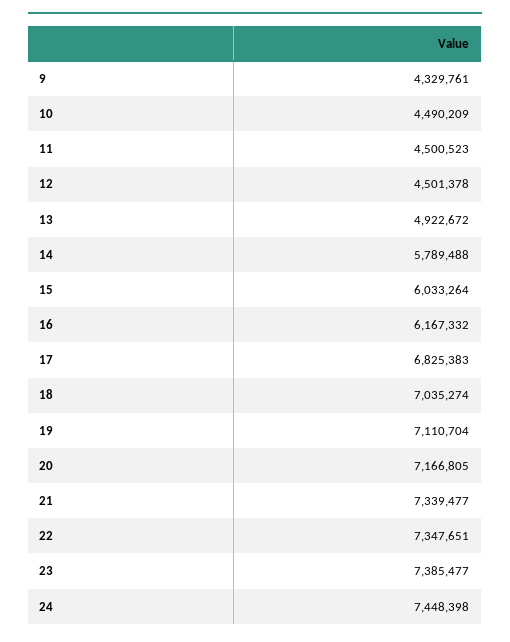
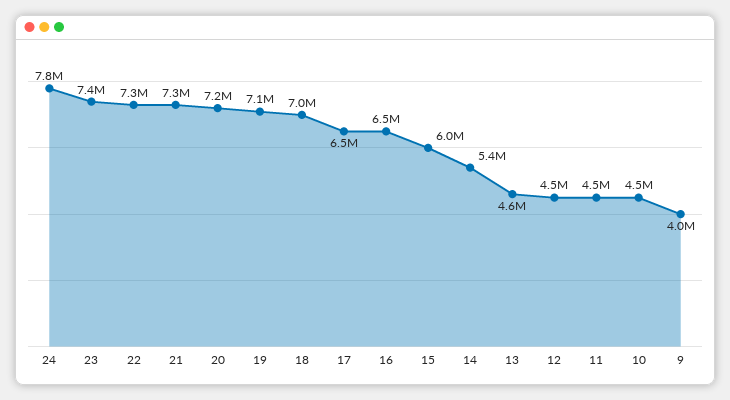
  {
-   "9": 4329761,
+   "9": 4000000,
    "10": 4490209,
    "11": 4500523,
    "12": 4501378,
-   "13": 4922672,
+   "13": 4600000,
-   "14": 5789488,
+   "14": 5400000,
    "15": 6033264,
-   "16": 6167332,
+   "16": 6500000,
-   "17": 6825383,
+   "17": 6500000,
    "18": 7035274,
    "19": 7110704,
    "20": 7166805,
    "21": 7339477,
    "22": 7347651,
    "23": 7385477,
-   "24": 7448398
+   "24": 7800000
  }

